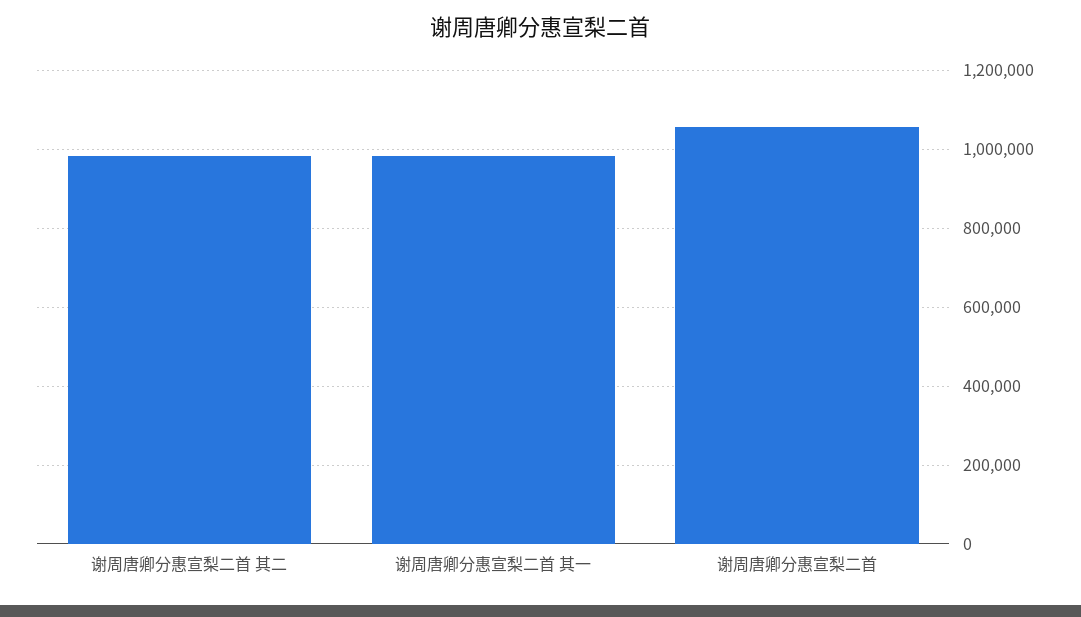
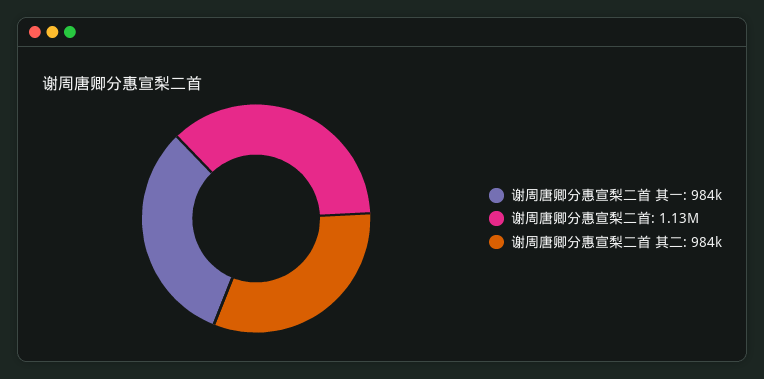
  {
    "谢周唐卿分惠宣梨二首 其二": 984000,
    "谢周唐卿分惠宣梨二首 其一": 984000,
-   "谢周唐卿分惠宣梨二首": 1060000
+   "谢周唐卿分惠宣梨二首": 1130000
  }

